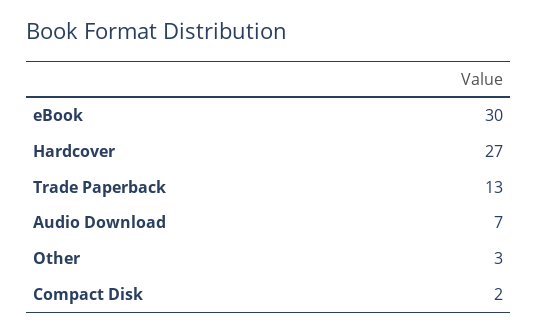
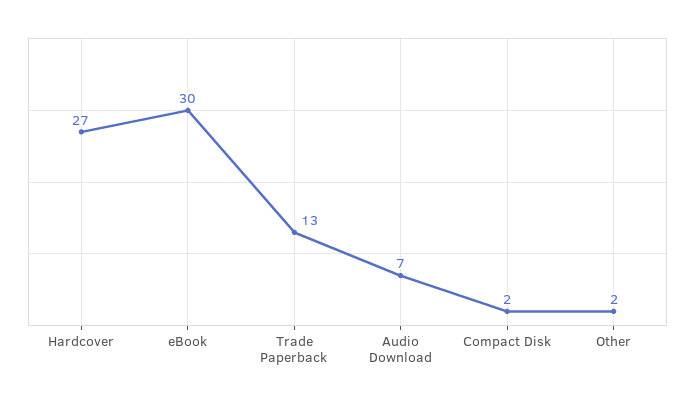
  {
    "eBook": 30,
    "Hardcover": 27,
    "Trade Paperback": 13,
    "Audio Download": 7,
-   "Other": 3,
+   "Other": 2,
    "Compact Disk": 2
  }

